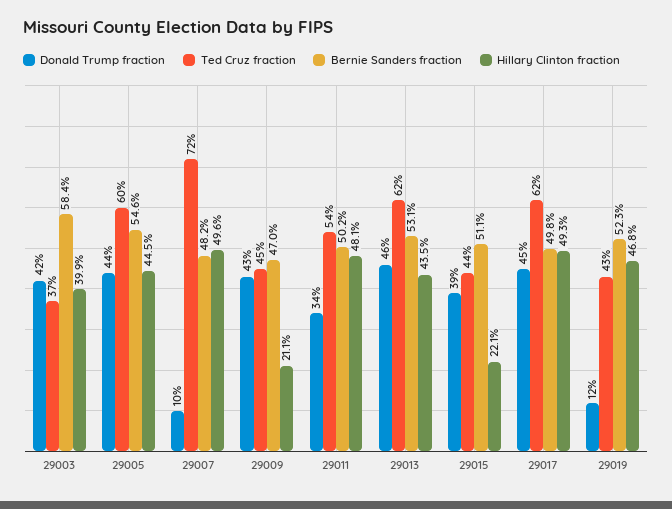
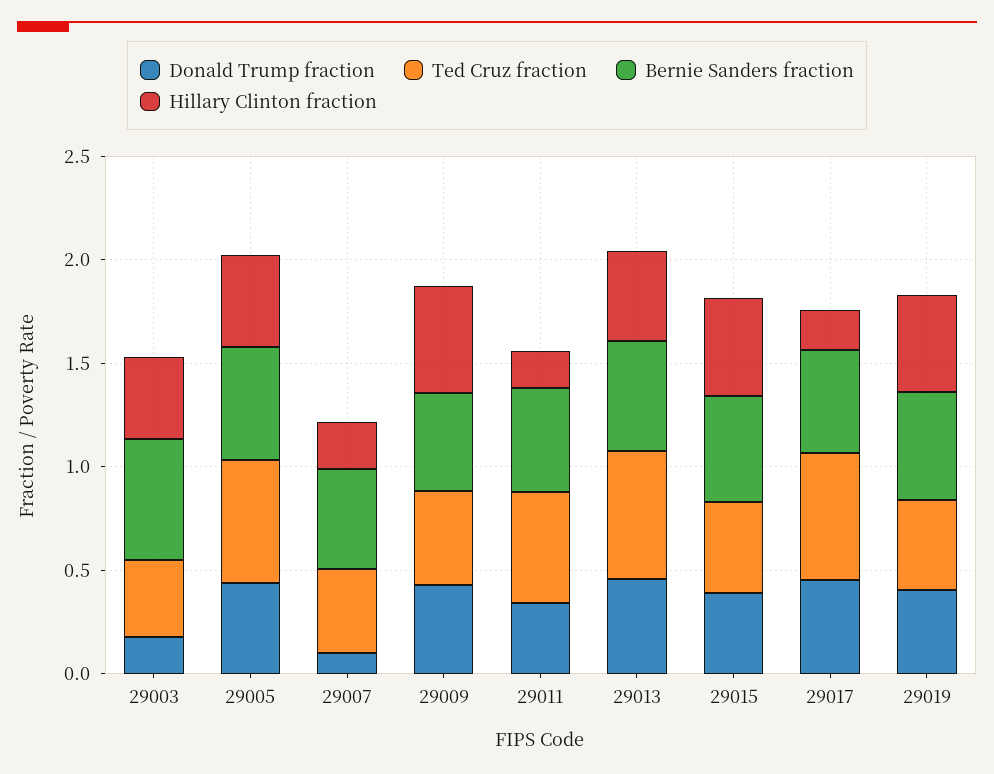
  {
    "Donald Trump fraction": {
-     "29003": 0.42,
+     "29003": 0.2,
      "29005": 0.44,
      "29007": 0.1,
      "29009": 0.43,
      "29011": 0.34,
      "29013": 0.46,
      "29015": 0.39,
      "29017": 0.45,
-     "29019": 0.12
+     "29019": 0.4
    },
    "Ted Cruz fraction": {
      "29003": 0.37,
      "29005": 0.6,
-     "29007": 0.72,
+     "29007": 0.4,
      "29009": 0.45,
      "29011": 0.54,
      "29013": 0.62,
      "29015": 0.44,
      "29017": 0.62,
      "29019": 0.43
    },
    "Bernie Sanders fraction": {
      "29003": 0.584,
      "29005": 0.546,
      "29007": 0.482,
      "29009": 0.47,
      "29011": 0.502,
      "29013": 0.531,
      "29015": 0.511,
      "29017": 0.498,
      "29019": 0.523
    },
    "Hillary Clinton fraction": {
      "29003": 0.399,
      "29005": 0.445,
-     "29007": 0.496,
+     "29007": 0.2,
-     "29009": 0.211,
+     "29009": 0.5,
-     "29011": 0.481,
+     "29011": 0.2,
      "29013": 0.435,
-     "29015": 0.221,
+     "29015": 0.5,
-     "29017": 0.493,
+     "29017": 0.2,
      "29019": 0.468
    }
  }

